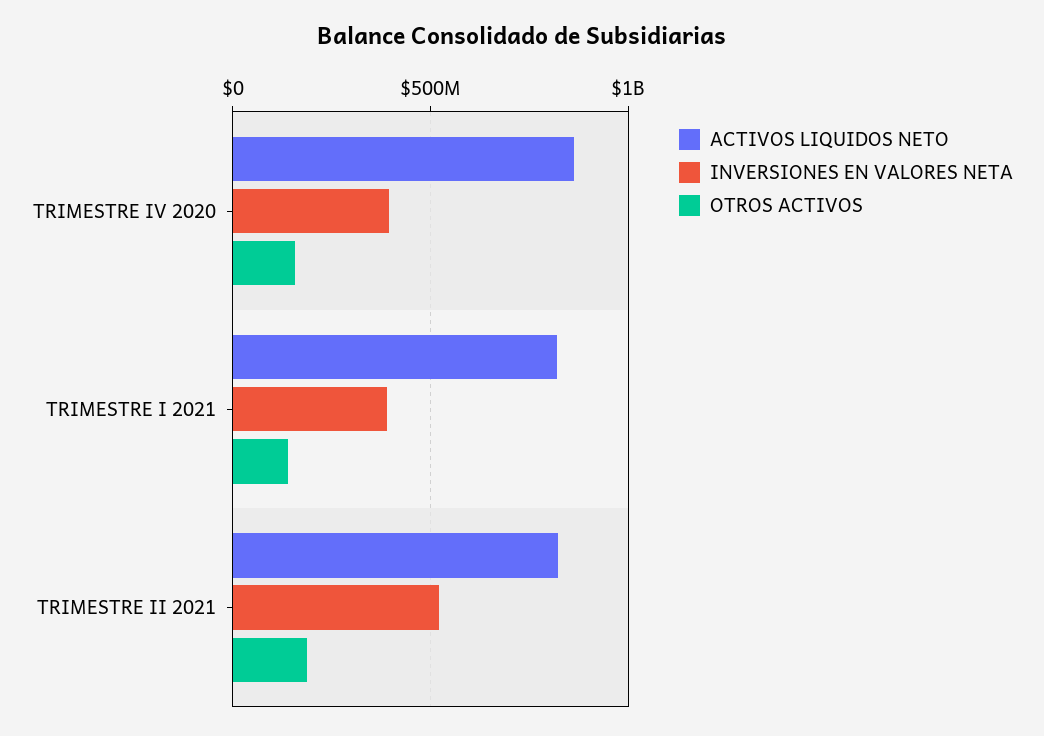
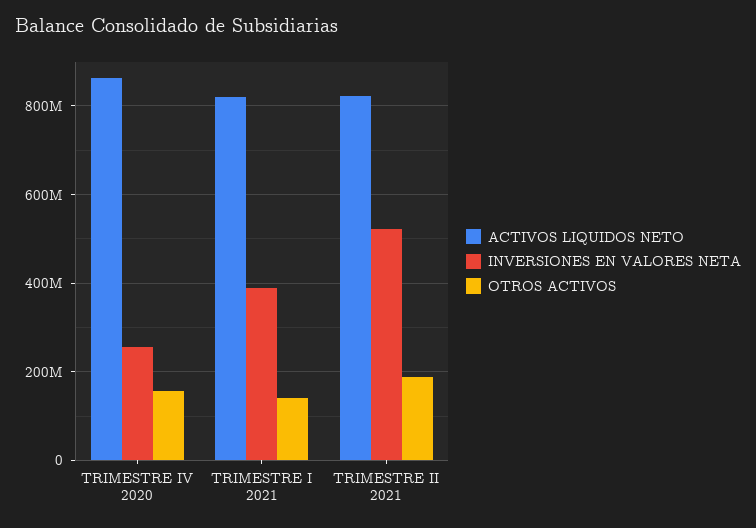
  {
    "ACTIVOS LIQUIDOS NETO": {
      "TRIMESTRE IV 2020": 860000000,
      "TRIMESTRE I 2021": 820000000,
      "TRIMESTRE II 2021": 820000000
    },
    "INVERSIONES EN VALORES NETA": {
-     "TRIMESTRE IV 2020": 400000000,
+     "TRIMESTRE IV 2020": 260000000,
      "TRIMESTRE I 2021": 380000000,
      "TRIMESTRE II 2021": 520000000
    },
    "OTROS ACTIVOS": {
      "TRIMESTRE IV 2020": 160000000,
      "TRIMESTRE I 2021": 140000000,
      "TRIMESTRE II 2021": 180000000
    }
  }

